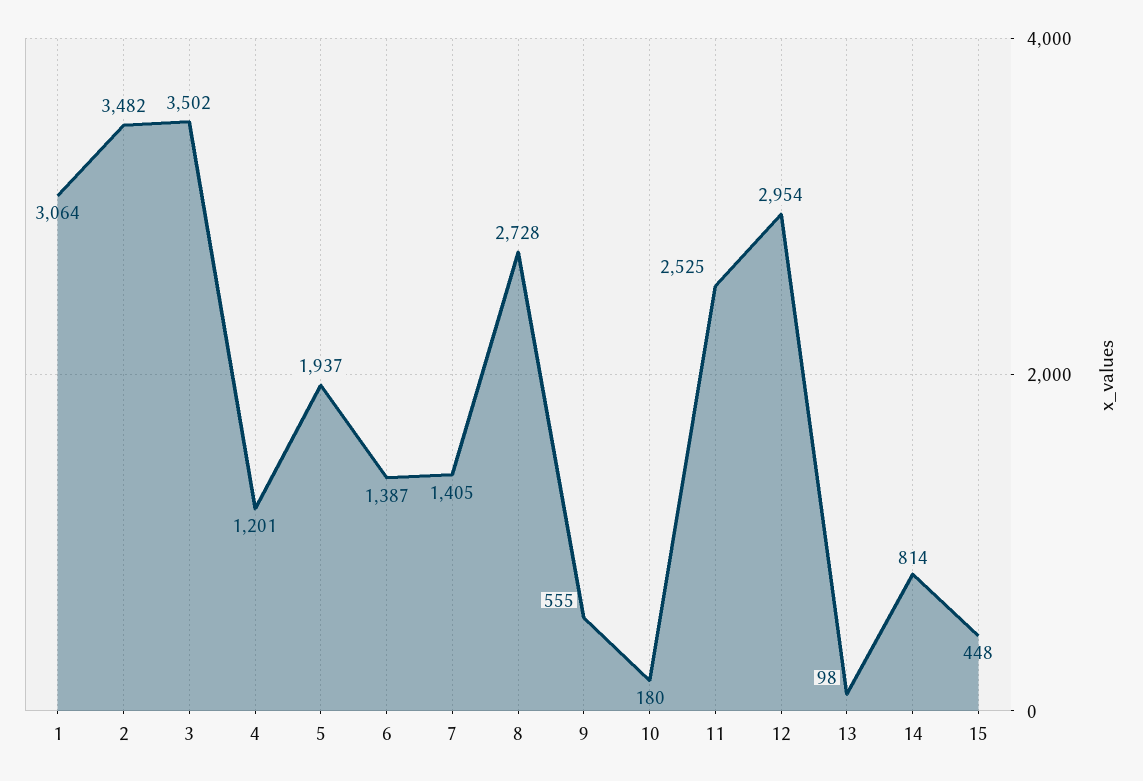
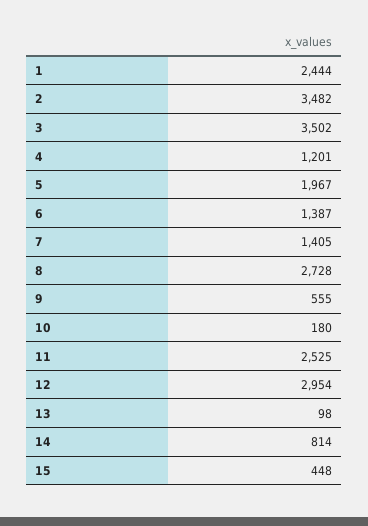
  {
-   "1": 3064,
+   "1": 2444,
    "2": 3482,
    "3": 3502,
    "4": 1201,
-   "5": 1937,
+   "5": 1967,
    "6": 1387,
    "7": 1405,
    "8": 2728,
    "9": 555,
    "10": 180,
    "11": 2525,
    "12": 2954,
    "13": 98,
    "14": 814,
    "15": 448
  }

